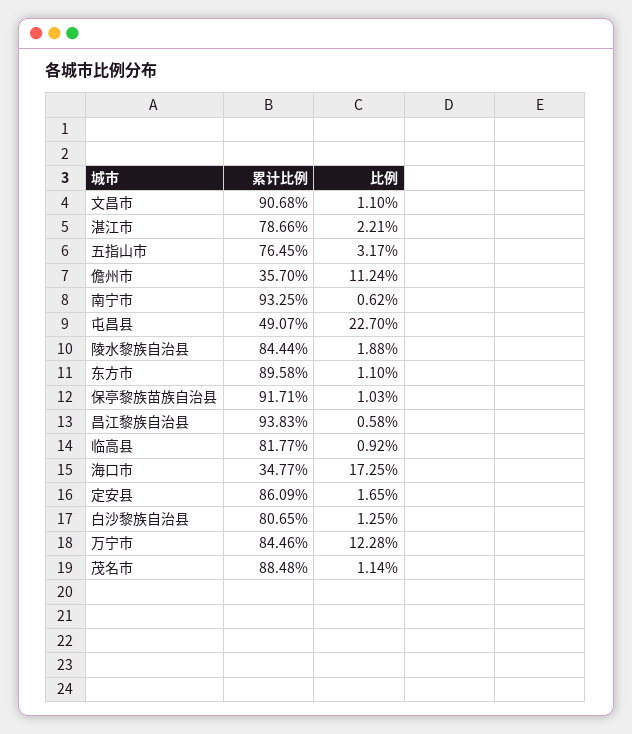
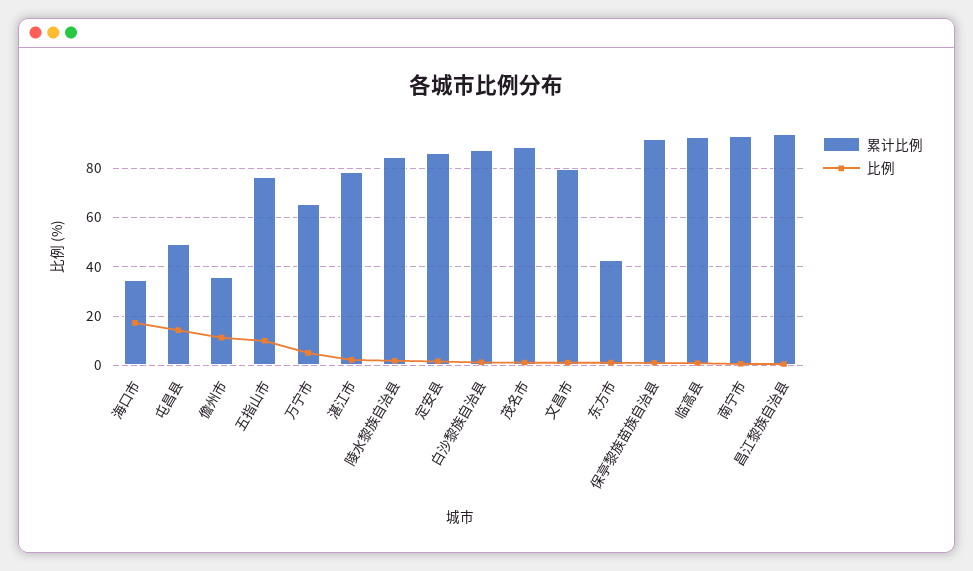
  {
    "累计比例": {
-     "文昌市": 90.68,
+     "文昌市": 80,
      "湛江市": 78.66,
      "五指山市": 76.45,
      "儋州市": 35.7,
      "南宁市": 93.25,
      "屯昌县": 49.07,
      "陵水黎族自治县": 84.44,
-     "东方市": 89.58,
+     "东方市": 42.5,
      "保亭黎族苗族自治县": 91.71,
      "昌江黎族自治县": 93.83,
-     "临高县": 81.77,
+     "临高县": 92.5,
      "海口市": 34.77,
      "定安县": 86.09,
-     "白沙黎族自治县": 80.65,
+     "白沙黎族自治县": 87.5,
-     "万宁市": 84.46,
+     "万宁市": 65,
      "茂名市": 88.48
    },
    "比例": {
      "文昌市": 1.1,
      "湛江市": 2.21,
-     "五指山市": 3.17,
+     "五指山市": 10,
      "儋州市": 11.24,
      "南宁市": 0.62,
-     "屯昌县": 22.7,
+     "屯昌县": 15,
      "陵水黎族自治县": 1.88,
      "东方市": 1.1,
      "保亭黎族苗族自治县": 1.03,
      "昌江黎族自治县": 0.58,
      "临高县": 0.92,
      "海口市": 17.25,
      "定安县": 1.65,
      "白沙黎族自治县": 1.25,
-     "万宁市": 12.28,
+     "万宁市": 5,
      "茂名市": 1.14
    }
  }

